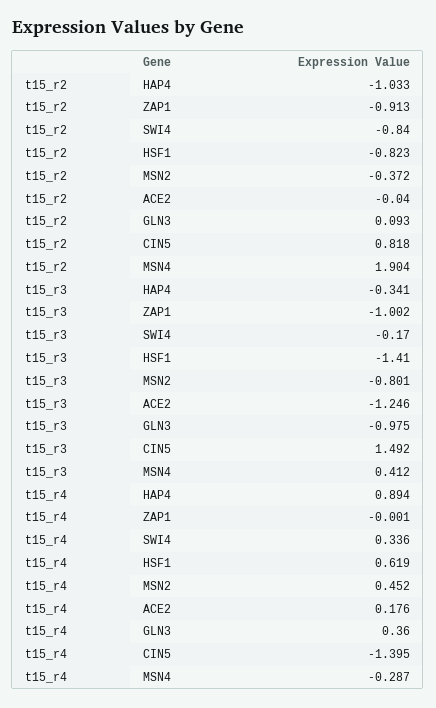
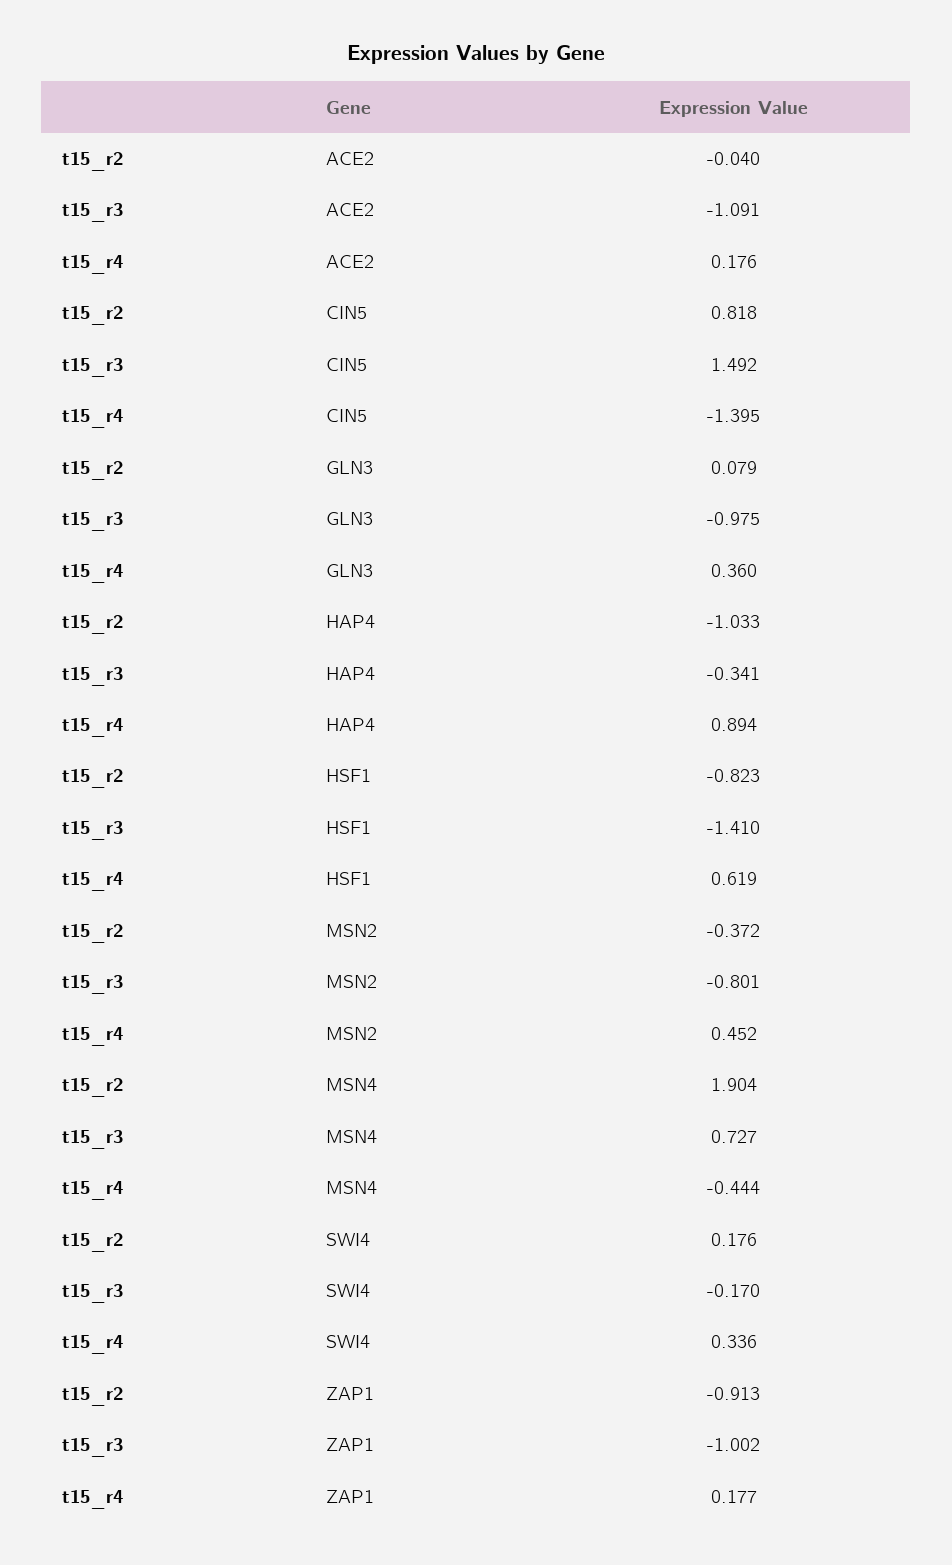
  {
    "t15_r2": {
      "HAP4": -1.033,
      "ZAP1": -0.913,
-     "SWI4": -0.84,
+     "SWI4": 0.176,
      "HSF1": -0.823,
      "MSN2": -0.372,
      "ACE2": -0.04,
-     "GLN3": 0.093,
+     "GLN3": 0.079,
      "CIN5": 0.818,
      "MSN4": 1.904
    },
    "t15_r3": {
      "HAP4": -0.341,
      "ZAP1": -1.002,
      "SWI4": -0.17,
      "HSF1": -1.41,
      "MSN2": -0.801,
-     "ACE2": -1.246,
+     "ACE2": -1.091,
      "GLN3": -0.975,
      "CIN5": 1.492,
-     "MSN4": 0.412
+     "MSN4": 0.727
    },
    "t15_r4": {
      "HAP4": 0.894,
-     "ZAP1": -0.001,
+     "ZAP1": 0.177,
      "SWI4": 0.336,
      "HSF1": 0.619,
      "MSN2": 0.452,
      "ACE2": 0.176,
      "GLN3": 0.36,
      "CIN5": -1.395,
-     "MSN4": -0.287
+     "MSN4": -0.444
    }
  }

